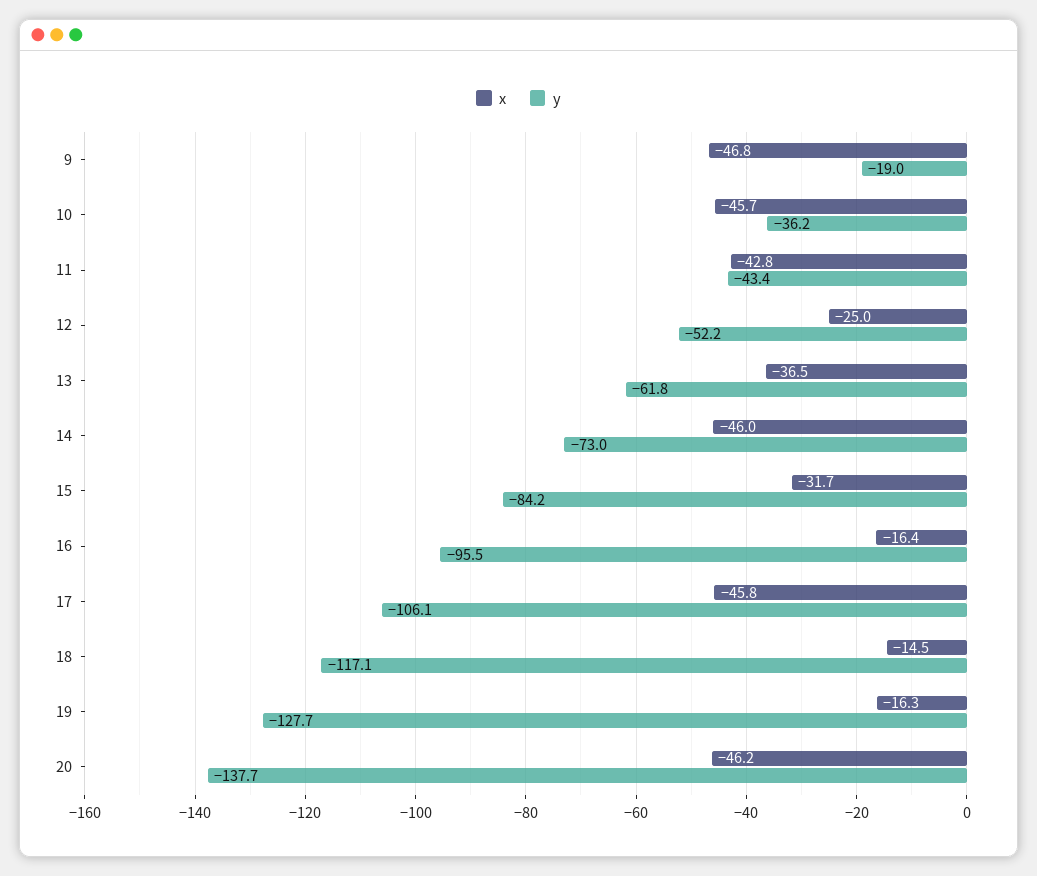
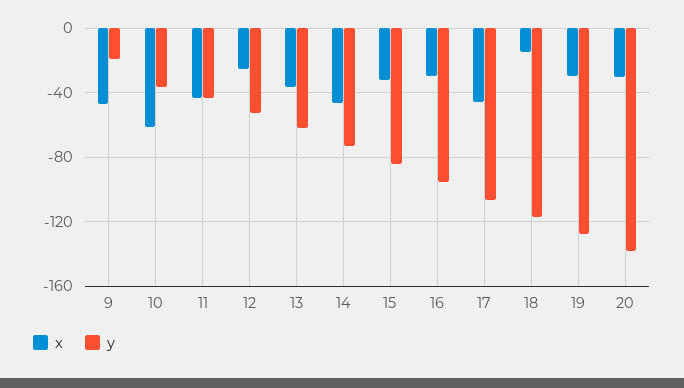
  {
    "x": {
      "9": -46.8,
-     "10": -45.7,
+     "10": -60,
      "11": -42.8,
      "12": -25,
      "13": -36.5,
      "14": -46,
      "15": -31.7,
-     "16": -16.4,
+     "16": -30,
      "17": -45.8,
      "18": -14.5,
-     "19": -16.3,
+     "19": -30,
-     "20": -46.2
+     "20": -30
    },
    "y": {
      "9": -19,
      "10": -36.2,
      "11": -43.4,
      "12": -52.2,
      "13": -61.8,
      "14": -73,
      "15": -84.2,
      "16": -95.5,
      "17": -106.1,
      "18": -117.1,
      "19": -127.7,
      "20": -137.7
    }
  }

